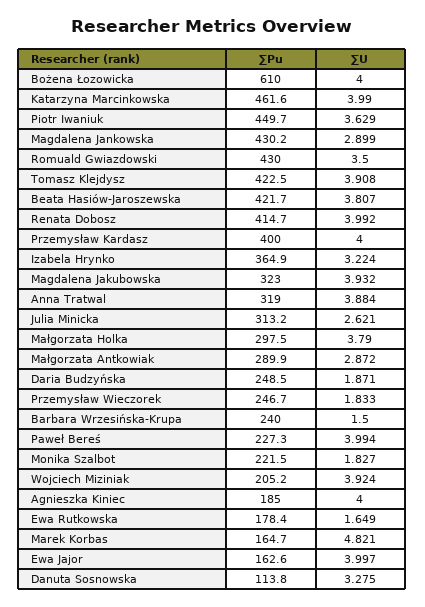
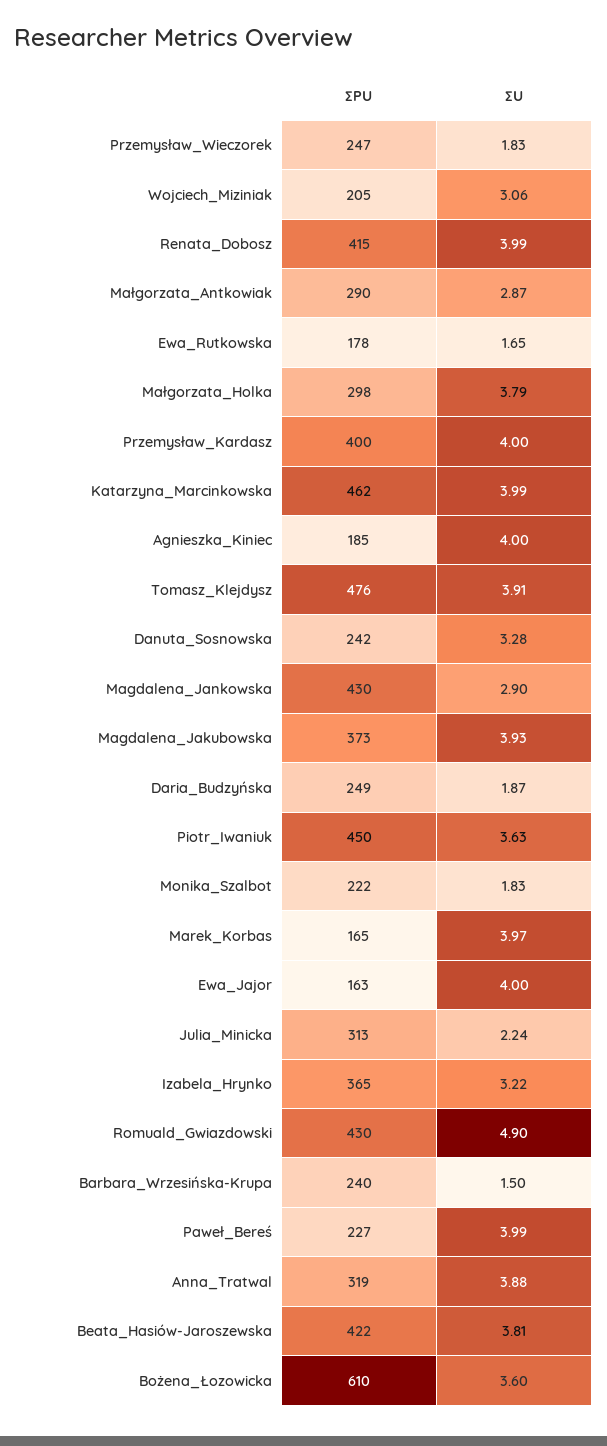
  {
    "∑Pu": {
      "Bożena Łozowicka": 610,
      "Katarzyna Marcinkowska": 461.6,
      "Piotr Iwaniuk": 449.7,
      "Magdalena Jankowska": 430.2,
      "Romuald Gwiazdowski": 430,
-     "Tomasz Klejdysz": 422.5,
+     "Tomasz Klejdysz": 476,
      "Beata Hasiów-Jaroszewska": 421.7,
      "Renata Dobosz": 414.7,
      "Przemysław Kardasz": 400,
      "Izabela Hrynko": 364.9,
-     "Magdalena Jakubowska": 323,
+     "Magdalena Jakubowska": 373,
      "Anna Tratwal": 319,
      "Julia Minicka": 313.2,
      "Małgorzata Holka": 297.5,
      "Małgorzata Antkowiak": 289.9,
      "Daria Budzyńska": 248.5,
      "Przemysław Wieczorek": 246.7,
      "Barbara Wrzesińska-Krupa": 240,
      "Paweł Bereś": 227.3,
      "Monika Szalbot": 221.5,
      "Wojciech Miziniak": 205.2,
      "Agnieszka Kiniec": 185,
      "Ewa Rutkowska": 178.4,
      "Marek Korbas": 164.7,
      "Ewa Jajor": 162.6,
-     "Danuta Sosnowska": 113.8
+     "Danuta Sosnowska": 242
    },
    "∑U": {
-     "Bożena Łozowicka": 4,
+     "Bożena Łozowicka": 3.6,
      "Katarzyna Marcinkowska": 3.99,
      "Piotr Iwaniuk": 3.629,
      "Magdalena Jankowska": 2.899,
-     "Romuald Gwiazdowski": 3.5,
+     "Romuald Gwiazdowski": 4.9,
      "Tomasz Klejdysz": 3.908,
      "Beata Hasiów-Jaroszewska": 3.807,
      "Renata Dobosz": 3.992,
      "Przemysław Kardasz": 4,
      "Izabela Hrynko": 3.224,
      "Magdalena Jakubowska": 3.932,
      "Anna Tratwal": 3.884,
-     "Julia Minicka": 2.621,
+     "Julia Minicka": 2.24,
      "Małgorzata Holka": 3.79,
      "Małgorzata Antkowiak": 2.872,
      "Daria Budzyńska": 1.871,
      "Przemysław Wieczorek": 1.833,
      "Barbara Wrzesińska-Krupa": 1.5,
      "Paweł Bereś": 3.994,
      "Monika Szalbot": 1.827,
-     "Wojciech Miziniak": 3.924,
+     "Wojciech Miziniak": 3.06,
      "Agnieszka Kiniec": 4,
      "Ewa Rutkowska": 1.649,
-     "Marek Korbas": 4.821,
+     "Marek Korbas": 3.97,
      "Ewa Jajor": 3.997,
      "Danuta Sosnowska": 3.275
    }
  }

